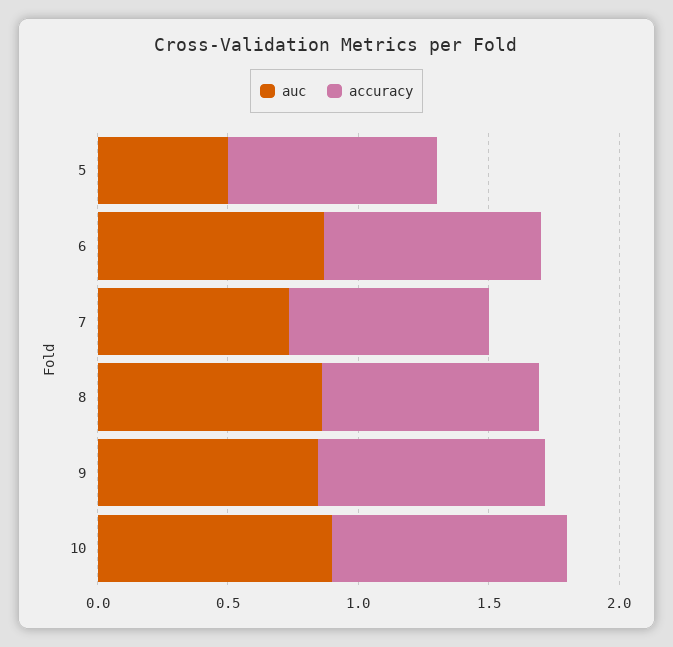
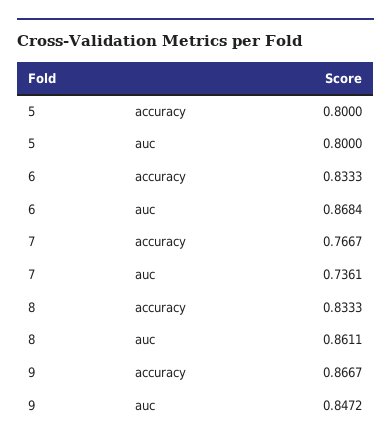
  {
    "auc": {
-     "5": 0.5,
+     "5": 0.8,
      "6": 0.8684,
      "7": 0.7361,
      "8": 0.8611,
-     "9": 0.8472,
+     "9": 0.8472
-     "10": 0.9
    },
    "accuracy": {
      "5": 0.8,
      "6": 0.8333,
      "7": 0.7667,
      "8": 0.8333,
-     "9": 0.8667,
+     "9": 0.8667
-     "10": 0.9
    }
  }

